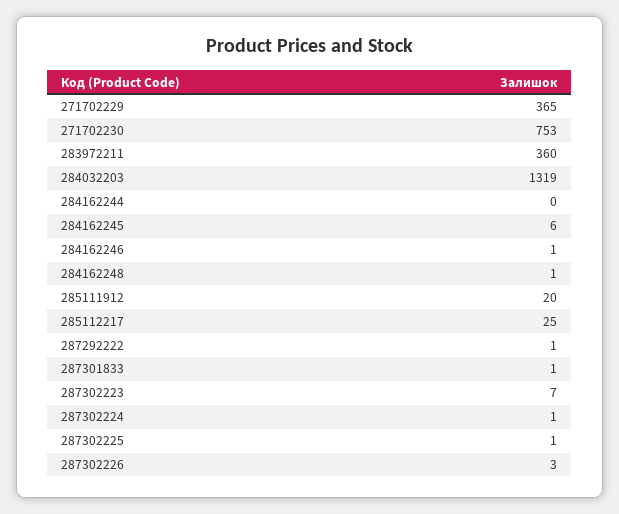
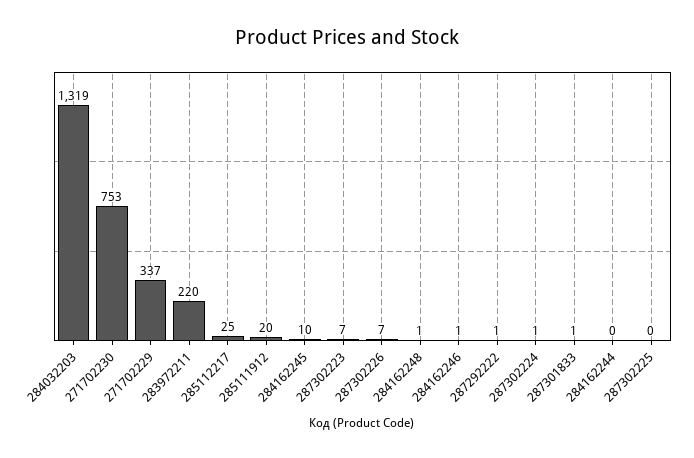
  {
-   "271702229": 365,
+   "271702229": 337,
    "271702230": 753,
-   "283972211": 360,
+   "283972211": 220,
    "284032203": 1319,
    "284162244": 0,
-   "284162245": 6,
+   "284162245": 10,
    "284162246": 1,
    "284162248": 1,
    "285111912": 20,
    "285112217": 25,
    "287292222": 1,
    "287301833": 1,
    "287302223": 7,
    "287302224": 1,
-   "287302225": 1,
+   "287302225": 0,
-   "287302226": 3
+   "287302226": 7
  }

